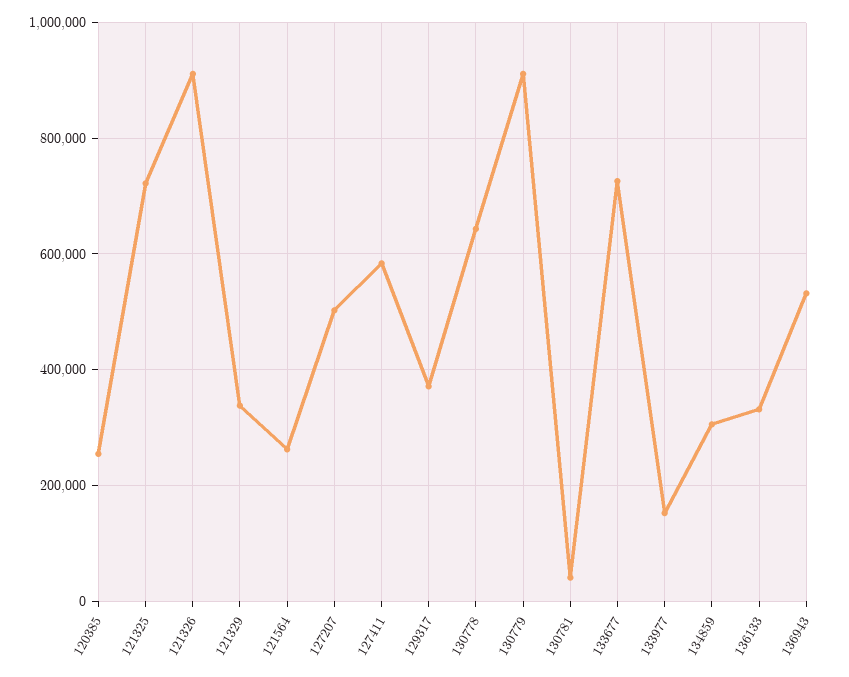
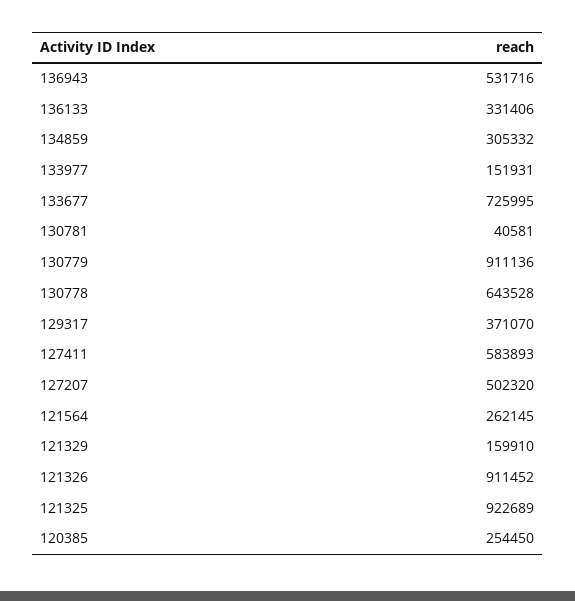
  {
    "120385": 254450,
-   "121325": 720000,
+   "121325": 922689,
    "121326": 911452,
-   "121329": 340000,
+   "121329": 159910,
    "121564": 262145,
    "127207": 502320,
    "127411": 583893,
    "129317": 371070,
    "130778": 643528,
    "130779": 911136,
    "130781": 40581,
    "133677": 725995,
    "133977": 151931,
    "134859": 305332,
    "136133": 331406,
    "136943": 531716
  }

